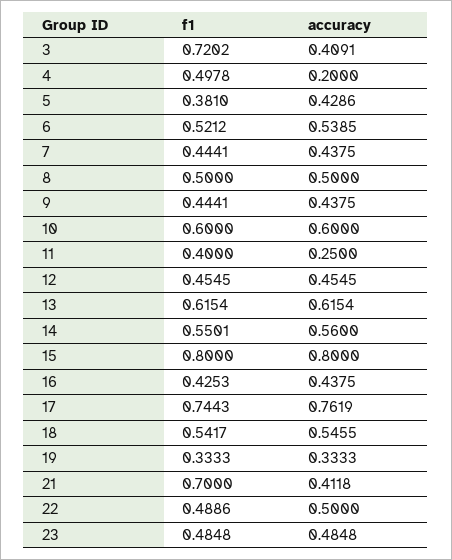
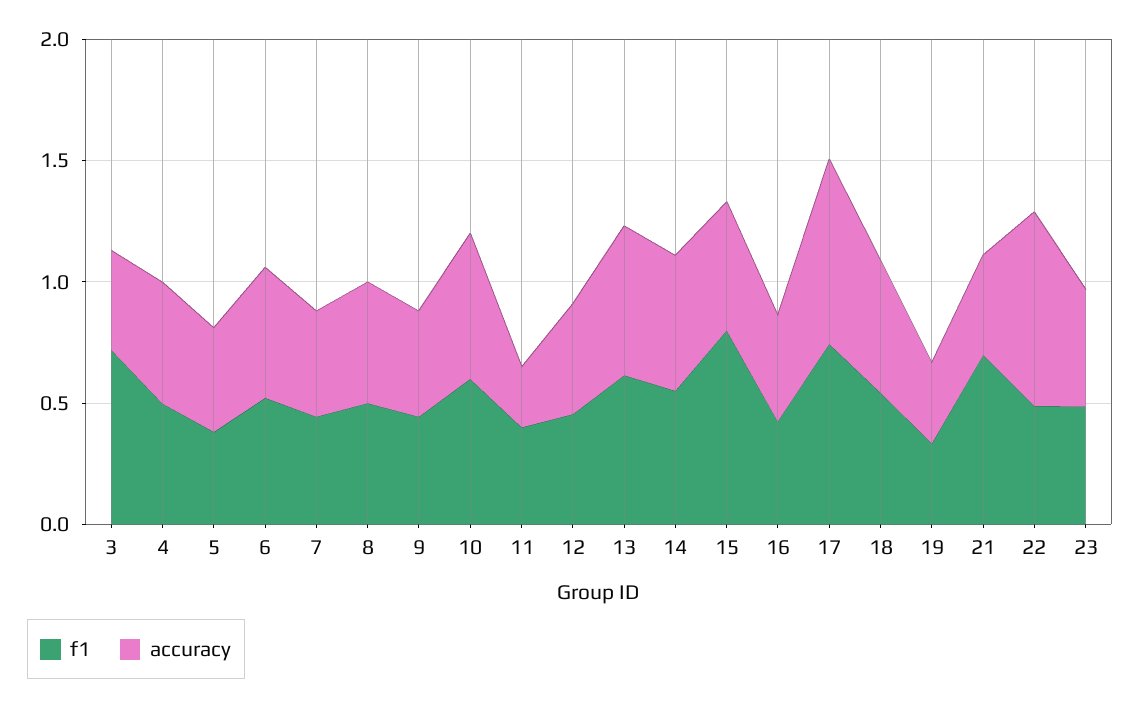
  {
    "f1": {
      "3": 0.7202,
      "4": 0.4978,
      "5": 0.381,
      "6": 0.5212,
      "7": 0.4441,
      "8": 0.5,
      "9": 0.4441,
      "10": 0.6,
      "11": 0.4,
      "12": 0.4545,
      "13": 0.6154,
      "14": 0.5501,
      "15": 0.8,
      "16": 0.4253,
      "17": 0.7443,
      "18": 0.5417,
      "19": 0.3333,
      "21": 0.7,
      "22": 0.4886,
      "23": 0.4848
    },
    "accuracy": {
      "3": 0.4091,
-     "4": 0.2,
+     "4": 0.5,
      "5": 0.4286,
      "6": 0.5385,
      "7": 0.4375,
      "8": 0.5,
      "9": 0.4375,
      "10": 0.6,
      "11": 0.25,
      "12": 0.4545,
      "13": 0.6154,
      "14": 0.56,
-     "15": 0.8,
+     "15": 0.5,
      "16": 0.4375,
      "17": 0.7619,
      "18": 0.5455,
      "19": 0.3333,
      "21": 0.4118,
-     "22": 0.5,
+     "22": 0.8,
      "23": 0.4848
    }
  }

